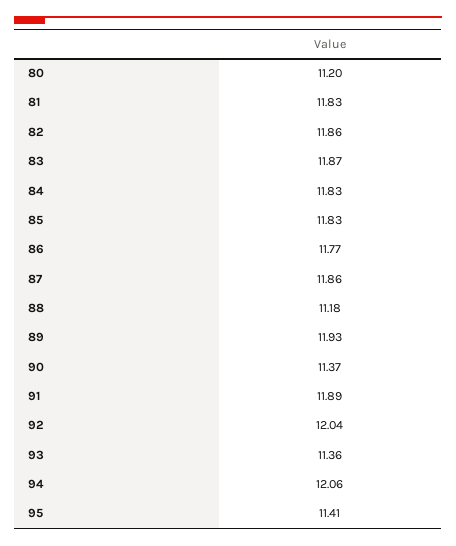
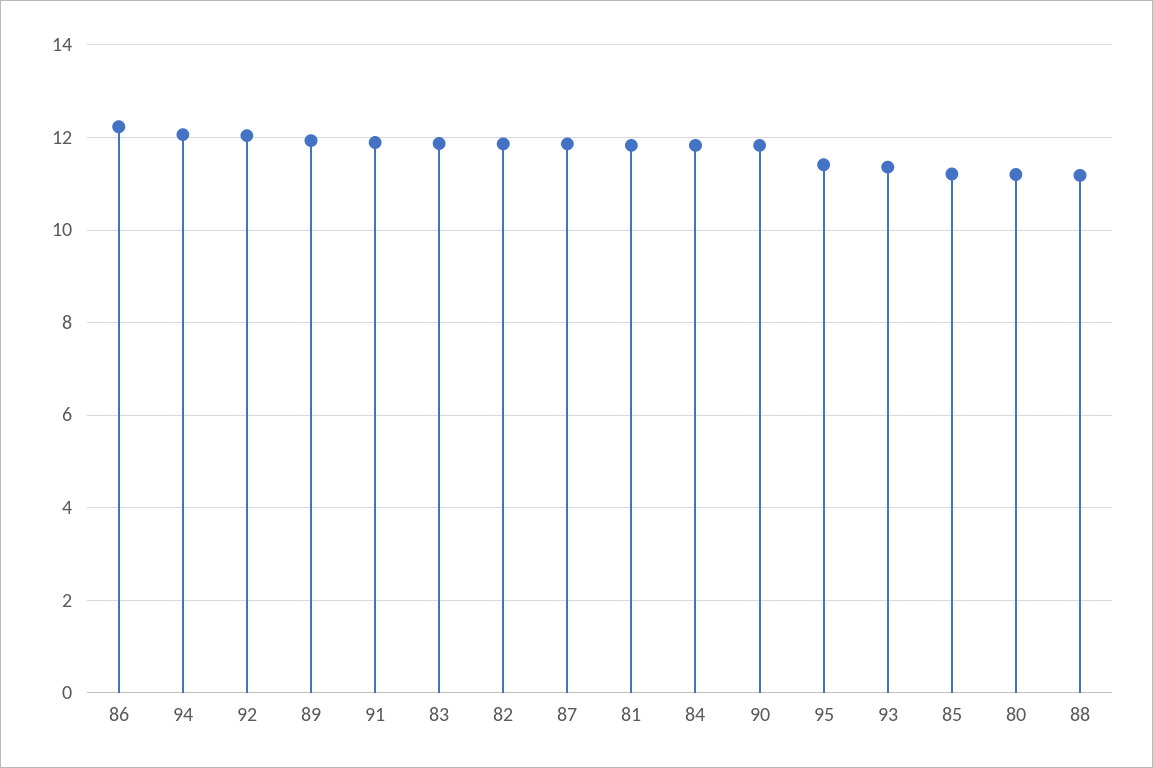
  {
    "80": 11.2,
    "81": 11.83,
    "82": 11.86,
    "83": 11.87,
    "84": 11.83,
-   "85": 11.83,
+   "85": 11.2,
-   "86": 11.77,
+   "86": 12.2,
    "87": 11.86,
    "88": 11.18,
    "89": 11.93,
-   "90": 11.37,
+   "90": 11.8,
    "91": 11.89,
    "92": 12.04,
    "93": 11.36,
    "94": 12.06,
    "95": 11.41
  }

